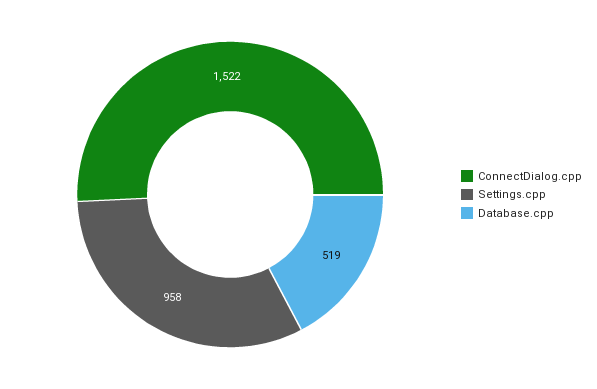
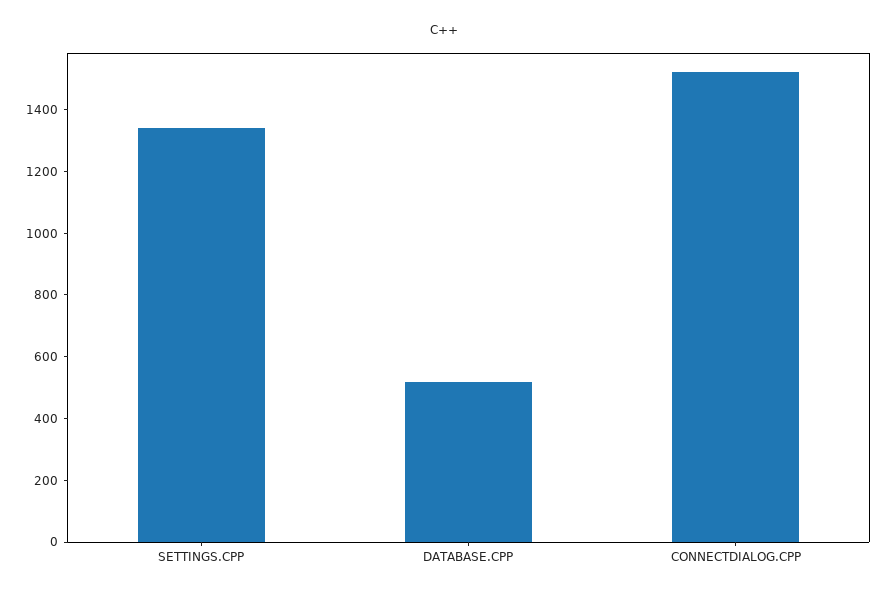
  {
    "ConnectDialog.cpp": 1522,
-   "Settings.cpp": 958,
+   "Settings.cpp": 1350,
    "Database.cpp": 519
  }

